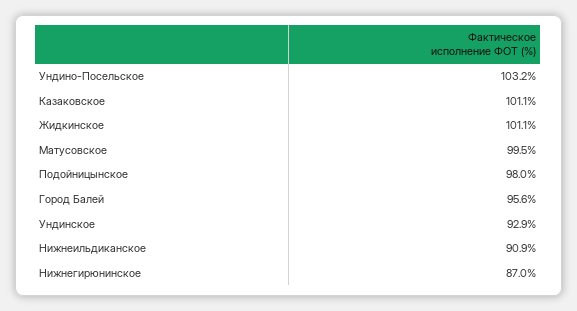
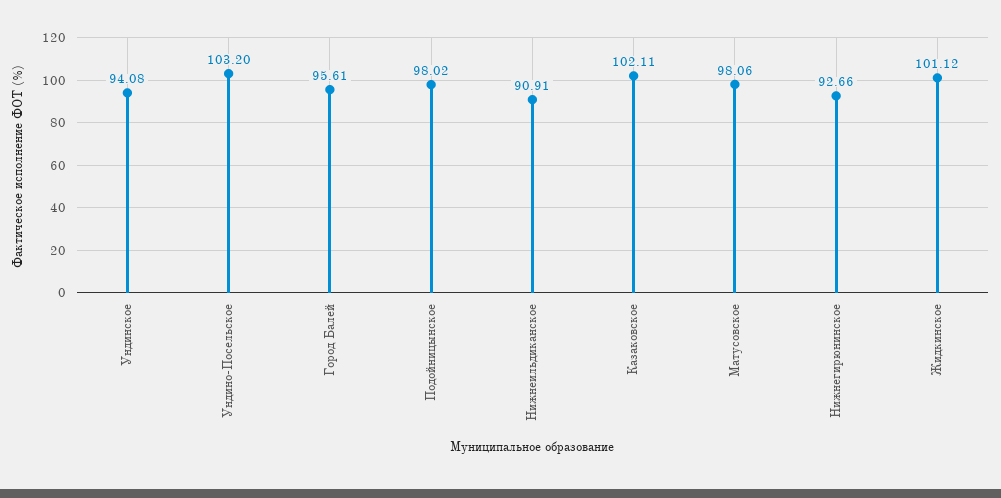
  {
    "Ундино-Посельское": 103.2,
-   "Казаковское": 101.1,
+   "Казаковское": 102.11,
    "Жидкинское": 101.12,
-   "Матусовское": 99.5,
+   "Матусовское": 98.06,
    "Подойницынское": 98.02,
    "Город Балей": 95.61,
-   "Ундинское": 92.9,
+   "Ундинское": 94.08,
    "Нижнеильдиканское": 90.91,
-   "Нижнегирюнинское": 87
+   "Нижнегирюнинское": 92.66
  }

